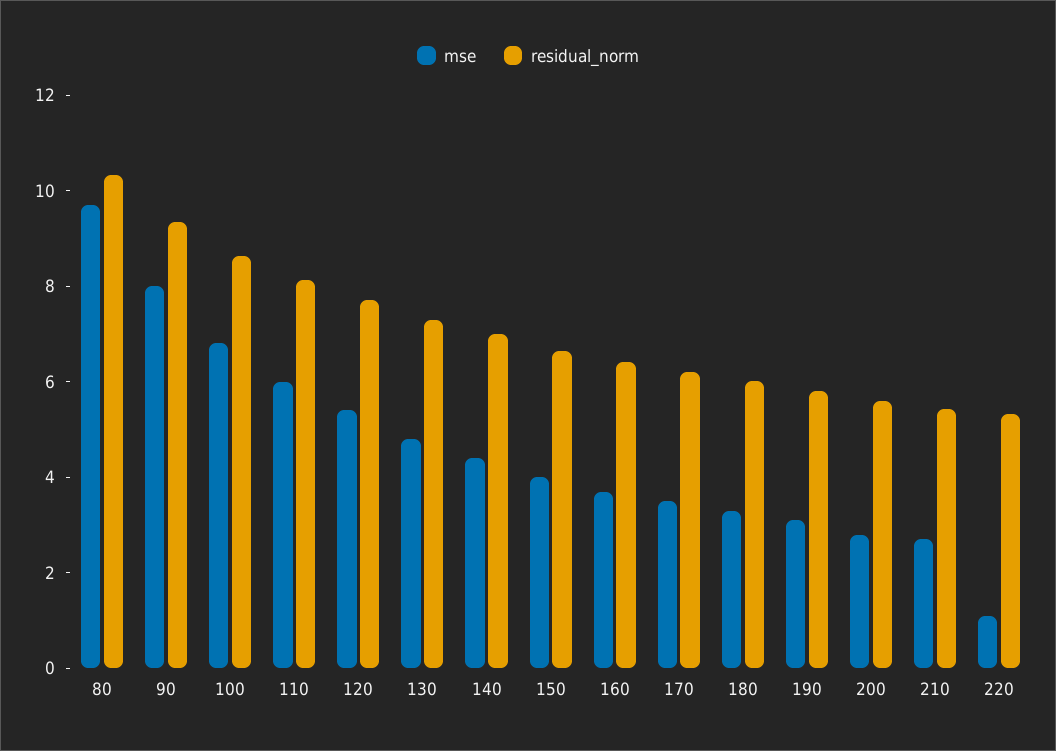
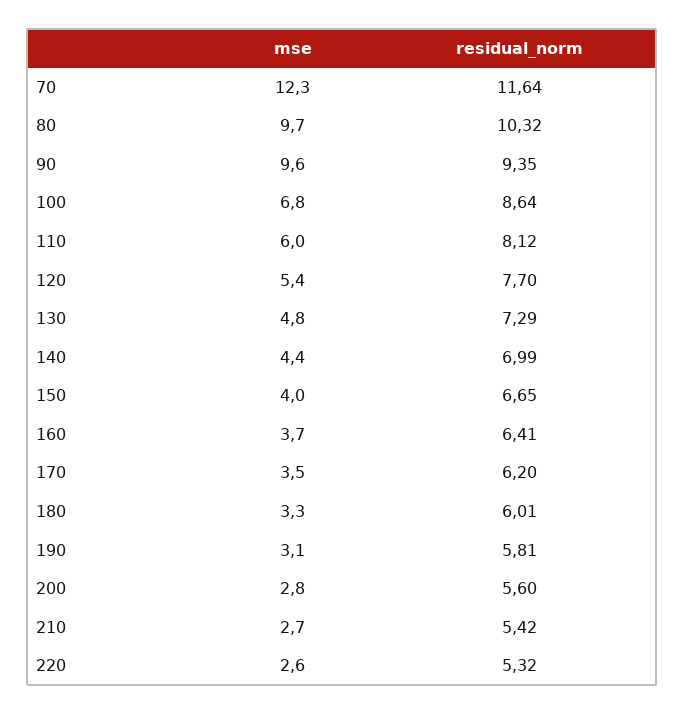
  {
    "mse": {
      "80": 9.7,
-     "90": 8,
+     "90": 9.6,
      "100": 6.8,
      "110": 6,
      "120": 5.4,
      "130": 4.8,
      "140": 4.4,
      "150": 4,
      "160": 3.7,
      "170": 3.5,
      "180": 3.3,
      "190": 3.1,
      "200": 2.8,
      "210": 2.7,
-     "220": 1
+     "220": 2.6,
+     "70": 12.3
    },
    "residual_norm": {
      "80": 10.32,
      "90": 9.35,
      "100": 8.64,
      "110": 8.12,
      "120": 7.7,
      "130": 7.29,
      "140": 6.99,
      "150": 6.65,
      "160": 6.41,
      "170": 6.2,
      "180": 6.01,
      "190": 5.81,
      "200": 5.6,
      "210": 5.42,
-     "220": 5.32
+     "220": 5.32,
+     "70": 11.64
    }
  }

